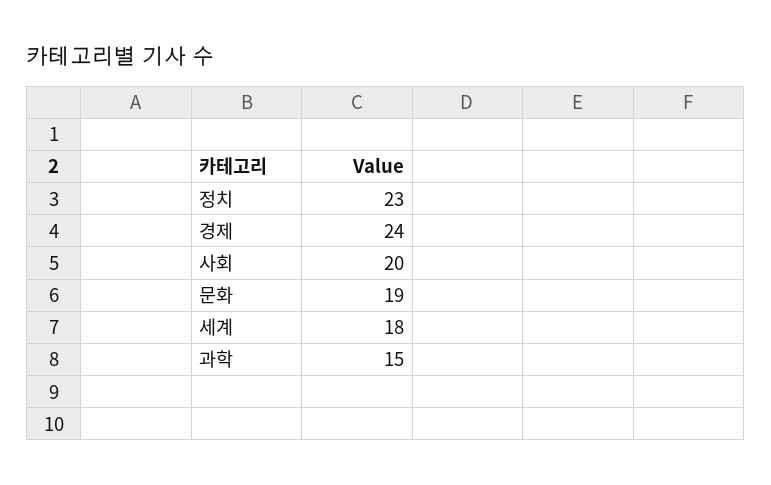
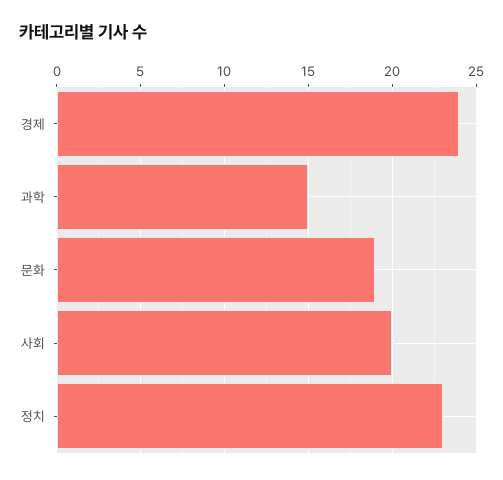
  {
    "정치": 23,
    "경제": 24,
    "사회": 20,
    "문화": 19,
-   "세계": 18,
    "과학": 15
  }

